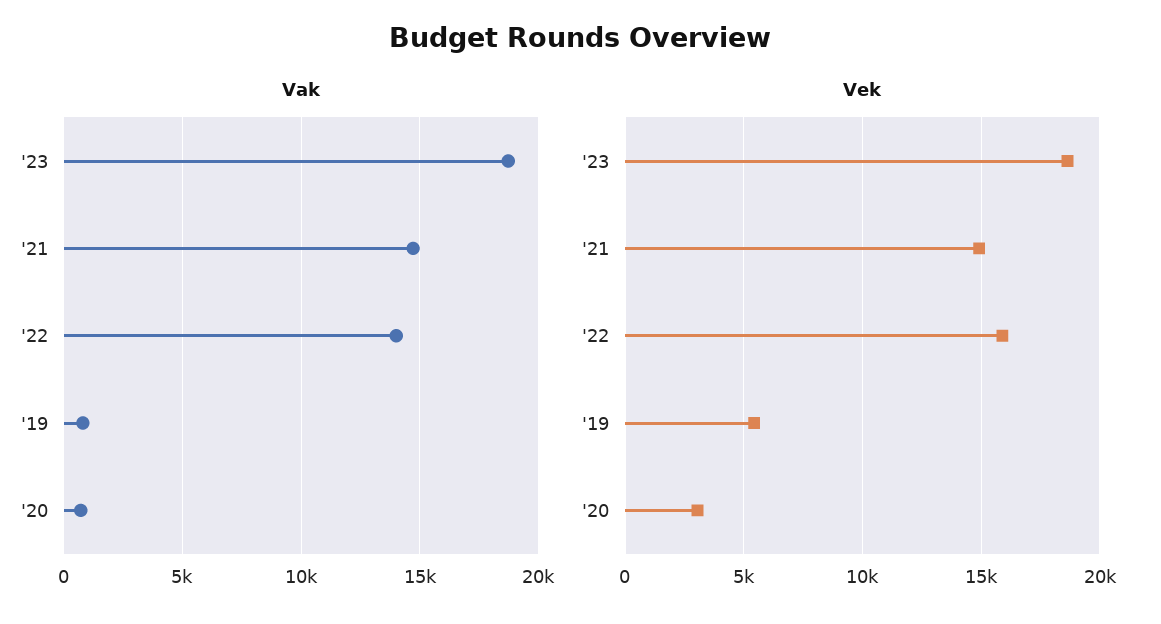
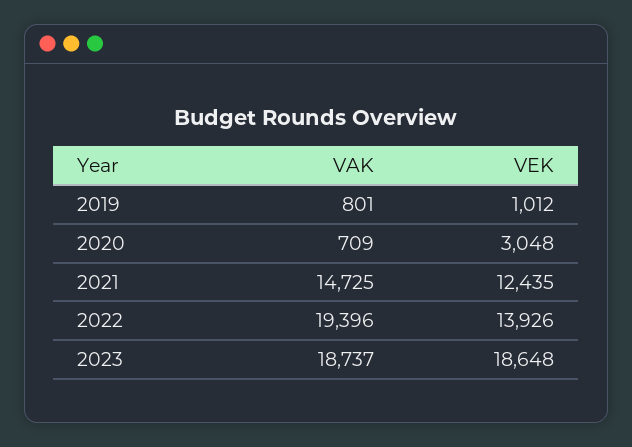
  {
    "Vak": {
      "'23": 18737,
      "'21": 14725,
-     "'22": 14000,
+     "'22": 19396,
      "'19": 801,
      "'20": 709
    },
    "Vek": {
      "'23": 18648,
-     "'21": 15000,
+     "'21": 12435,
-     "'22": 16000,
+     "'22": 13926,
-     "'19": 5500,
+     "'19": 1012,
      "'20": 3048
    }
  }

